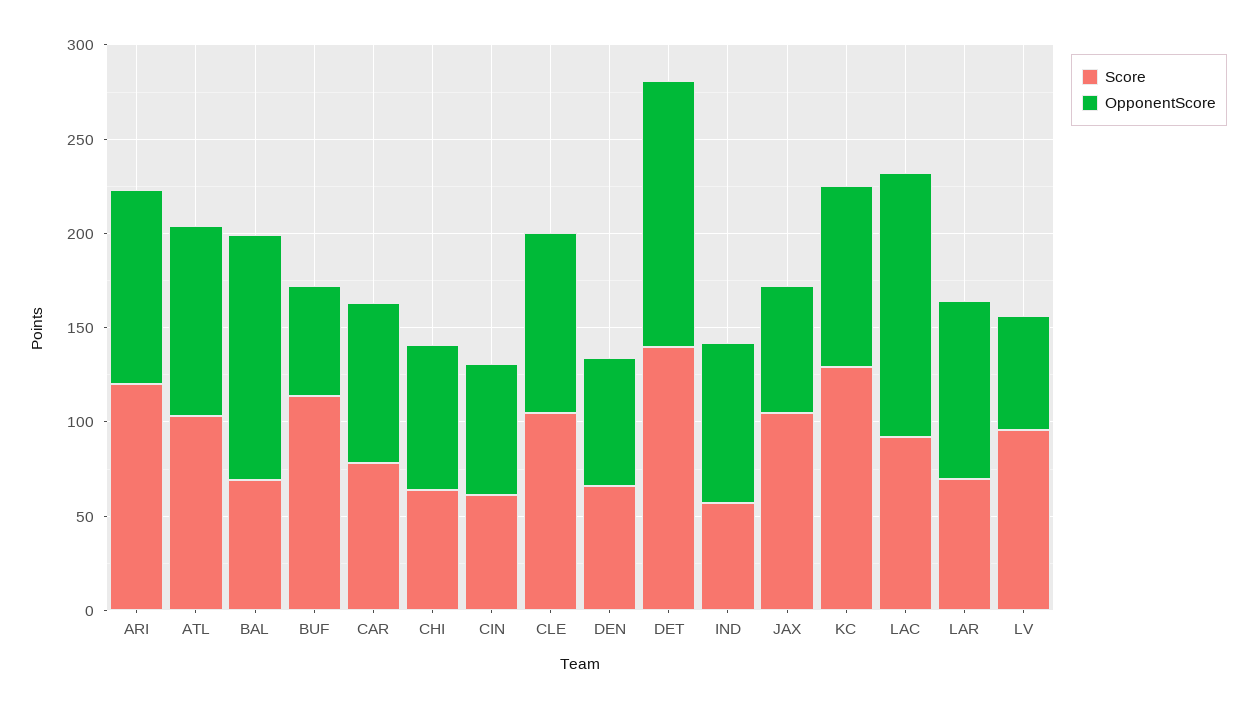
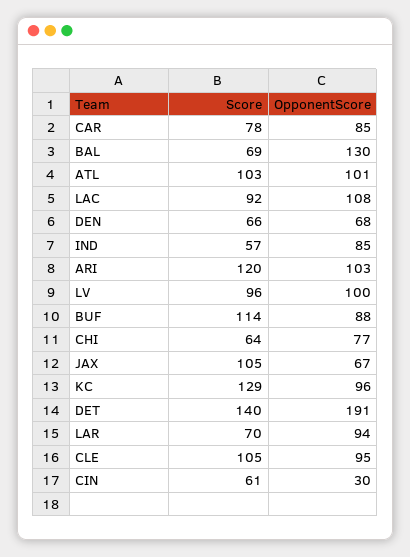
  {
    "Score": {
      "ARI": 120,
      "ATL": 103,
      "BAL": 69,
      "BUF": 114,
      "CAR": 78,
      "CHI": 64,
      "CIN": 61,
      "CLE": 105,
      "DEN": 66,
      "DET": 140,
      "IND": 57,
      "JAX": 105,
      "KC": 129,
      "LAC": 92,
      "LAR": 70,
      "LV": 96
    },
    "OpponentScore": {
      "ARI": 103,
      "ATL": 101,
      "BAL": 130,
-     "BUF": 60,
+     "BUF": 88,
      "CAR": 85,
      "CHI": 77,
-     "CIN": 70,
+     "CIN": 30,
      "CLE": 95,
      "DEN": 68,
-     "DET": 140,
+     "DET": 191,
      "IND": 85,
      "JAX": 67,
      "KC": 96,
-     "LAC": 140,
+     "LAC": 108,
      "LAR": 94,
-     "LV": 60
+     "LV": 100
    }
  }

